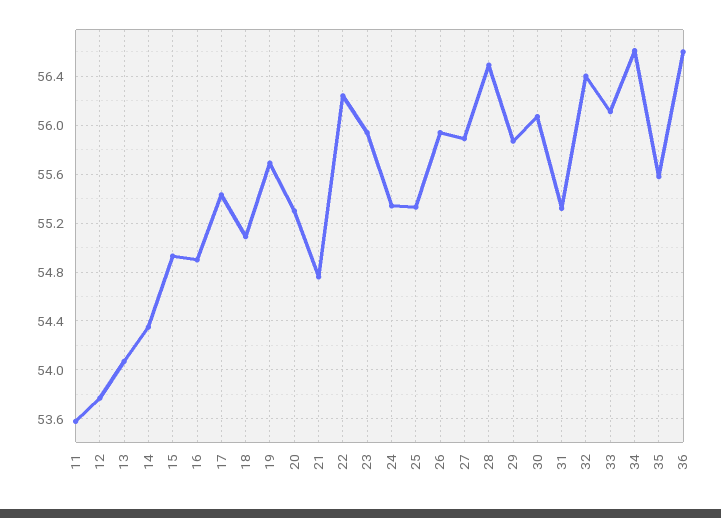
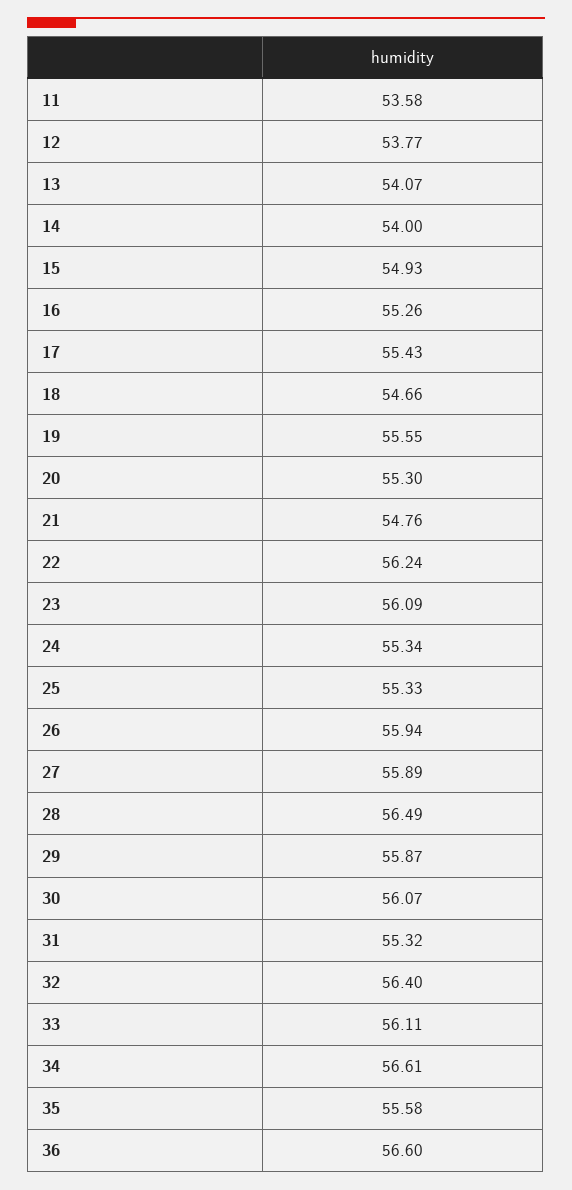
  {
    "11": 53.58,
    "12": 53.77,
    "13": 54.07,
-   "14": 54.35,
+   "14": 54,
    "15": 54.93,
-   "16": 54.9,
+   "16": 55.26,
    "17": 55.43,
-   "18": 55.1,
+   "18": 54.66,
-   "19": 55.7,
+   "19": 55.55,
    "20": 55.3,
    "21": 54.76,
    "22": 56.24,
-   "23": 55.95,
+   "23": 56.09,
    "24": 55.34,
    "25": 55.33,
    "26": 55.94,
    "27": 55.89,
    "28": 56.49,
    "29": 55.87,
    "30": 56.07,
    "31": 55.32,
    "32": 56.4,
    "33": 56.11,
    "34": 56.61,
    "35": 55.58,
    "36": 56.6
  }

